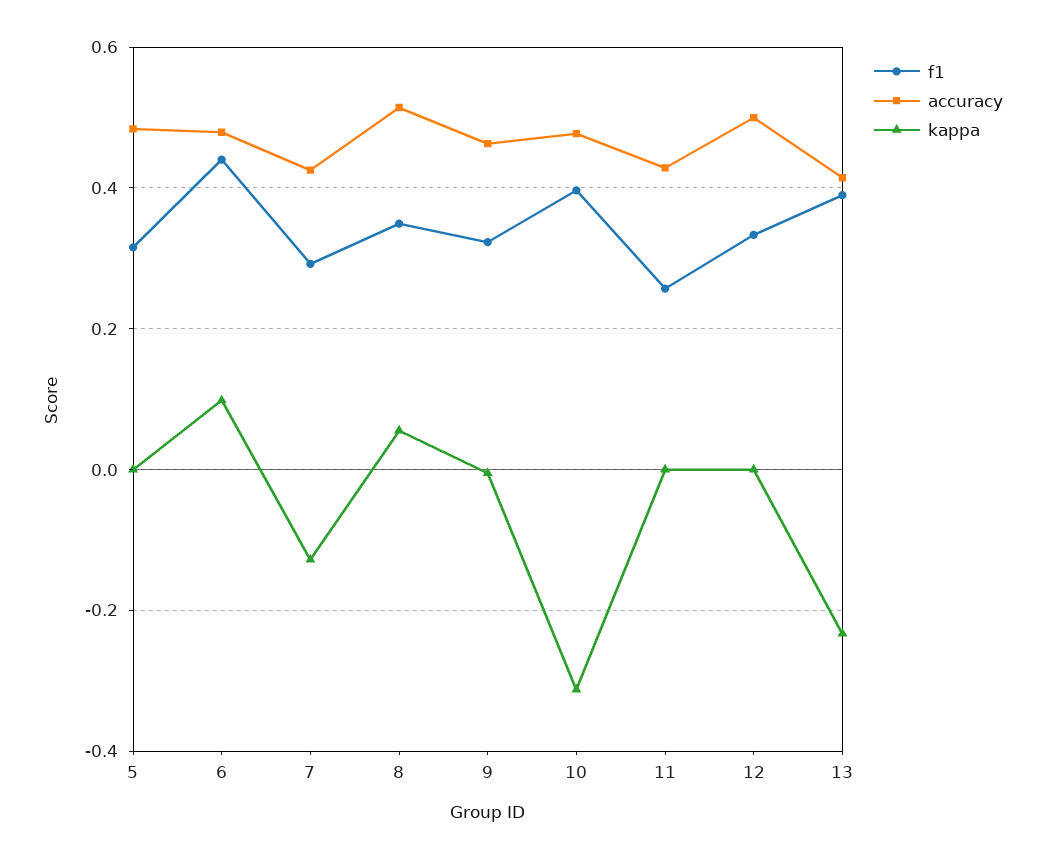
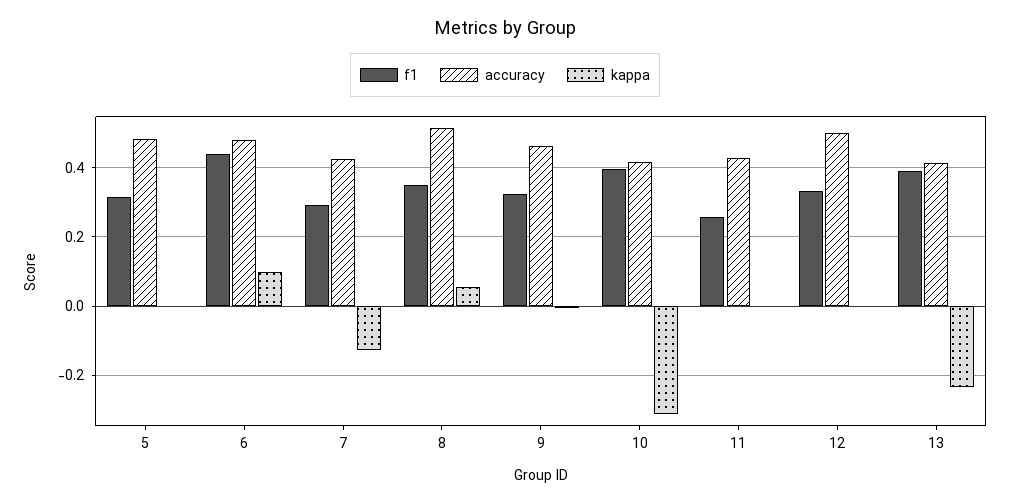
  {
    "f1": {
      "5": 0.32,
      "6": 0.44,
      "7": 0.3,
      "8": 0.34,
      "9": 0.32,
      "10": 0.4,
      "11": 0.26,
      "12": 0.34,
      "13": 0.38
    },
    "accuracy": {
      "5": 0.48,
      "6": 0.48,
      "7": 0.42,
      "8": 0.52,
      "9": 0.46,
-     "10": 0.48,
+     "10": 0.42,
      "11": 0.42,
      "12": 0.5,
      "13": 0.42
    },
    "kappa": {
      "5": 0,
      "6": 0.1,
      "7": -0.12,
      "8": 0.06,
      "9": 0,
      "10": -0.32,
      "11": 0,
      "12": 0,
      "13": -0.24
    }
  }

